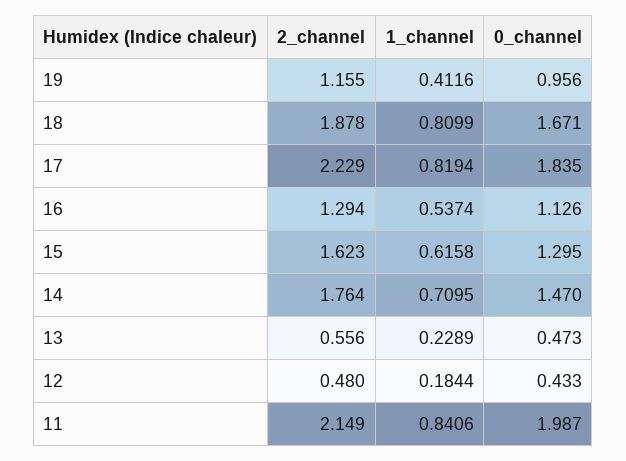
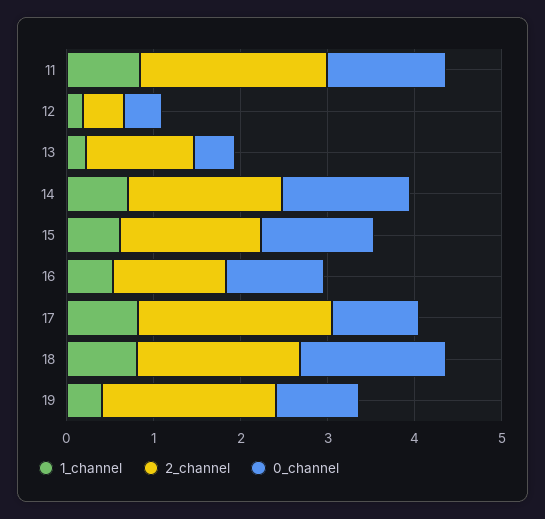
  {
    "2_channel": {
-     "19": 1.155,
+     "19": 2,
      "18": 1.878,
      "17": 2.229,
      "16": 1.294,
      "15": 1.623,
      "14": 1.764,
-     "13": 0.556,
+     "13": 1.2,
      "12": 0.48,
      "11": 2.149
    },
    "1_channel": {
      "19": 0.4116,
      "18": 0.8099,
      "17": 0.8194,
      "16": 0.5374,
      "15": 0.6158,
      "14": 0.7095,
      "13": 0.2289,
      "12": 0.1844,
      "11": 0.8406
    },
    "0_channel": {
      "19": 0.956,
      "18": 1.671,
-     "17": 1.835,
+     "17": 1,
      "16": 1.126,
      "15": 1.295,
      "14": 1.47,
      "13": 0.473,
      "12": 0.433,
-     "11": 1.987
+     "11": 1.4
    }
  }

